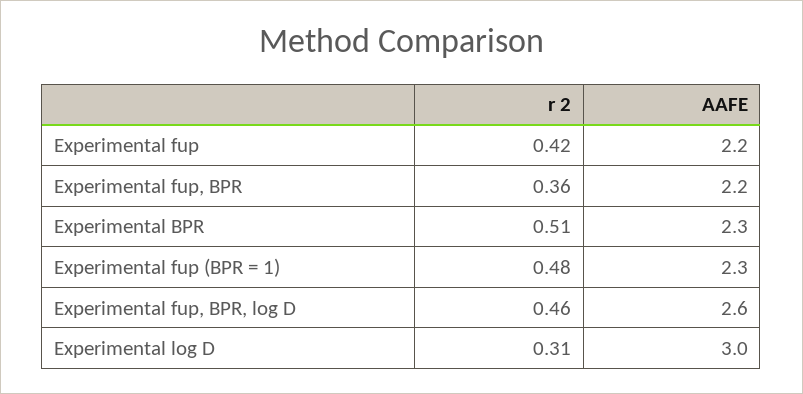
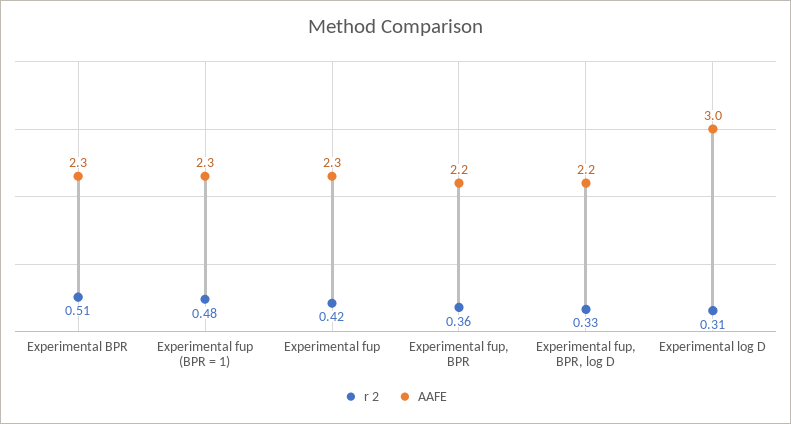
  {
    "r 2": {
      "Experimental fup": 0.42,
      "Experimental fup, BPR": 0.36,
      "Experimental BPR": 0.51,
      "Experimental fup (BPR = 1)": 0.48,
-     "Experimental fup, BPR, log D": 0.46,
+     "Experimental fup, BPR, log D": 0.33,
      "Experimental log D": 0.31
    },
    "AAFE": {
-     "Experimental fup": 2.2,
+     "Experimental fup": 2.3,
      "Experimental fup, BPR": 2.2,
      "Experimental BPR": 2.3,
      "Experimental fup (BPR = 1)": 2.3,
-     "Experimental fup, BPR, log D": 2.6,
+     "Experimental fup, BPR, log D": 2.2,
      "Experimental log D": 3
    }
  }

